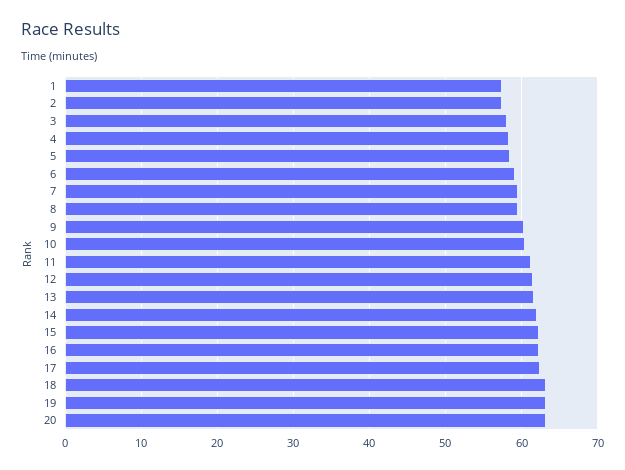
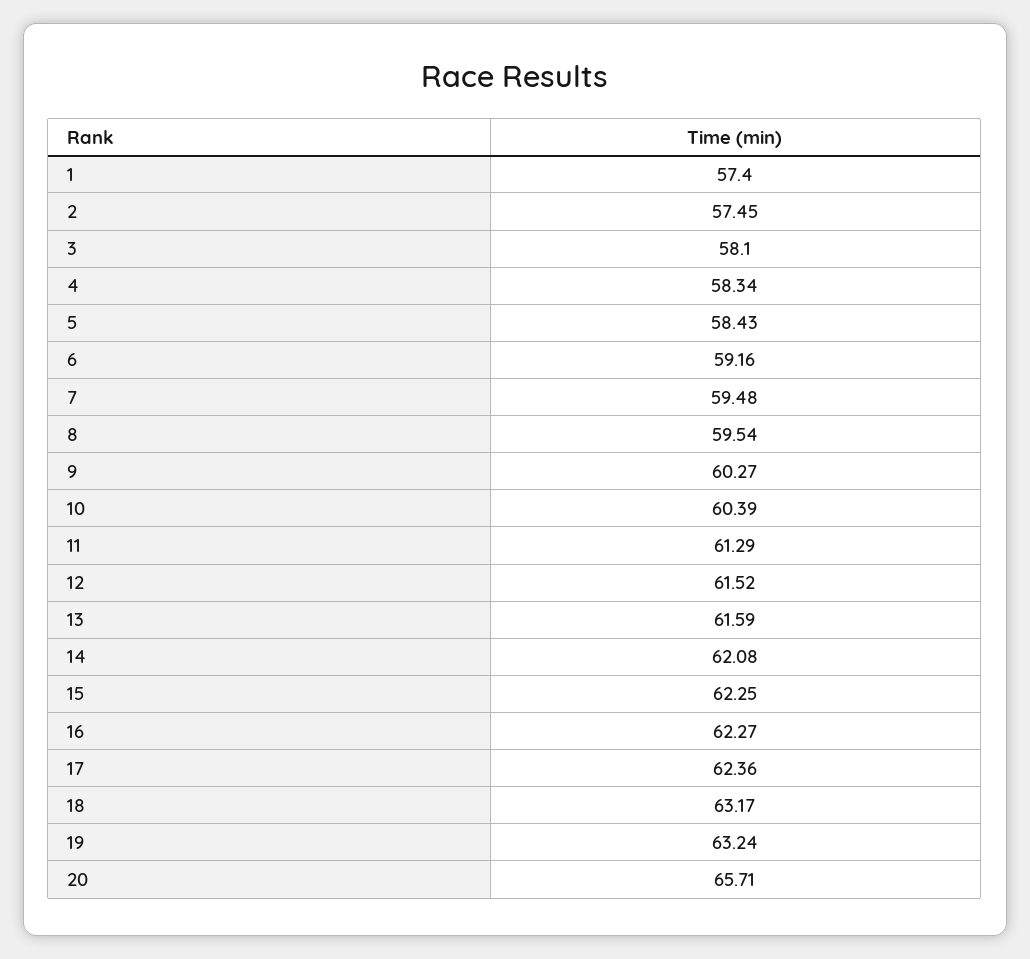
  {
    "1": 57.4,
    "2": 57.45,
    "3": 58.1,
    "4": 58.34,
    "5": 58.43,
    "6": 59.16,
    "7": 59.48,
    "8": 59.54,
    "9": 60.27,
    "10": 60.39,
    "11": 61.29,
    "12": 61.52,
    "13": 61.59,
    "14": 62.08,
    "15": 62.25,
    "16": 62.27,
    "17": 62.36,
    "18": 63.17,
    "19": 63.24,
-   "20": 63
+   "20": 65.71
  }

